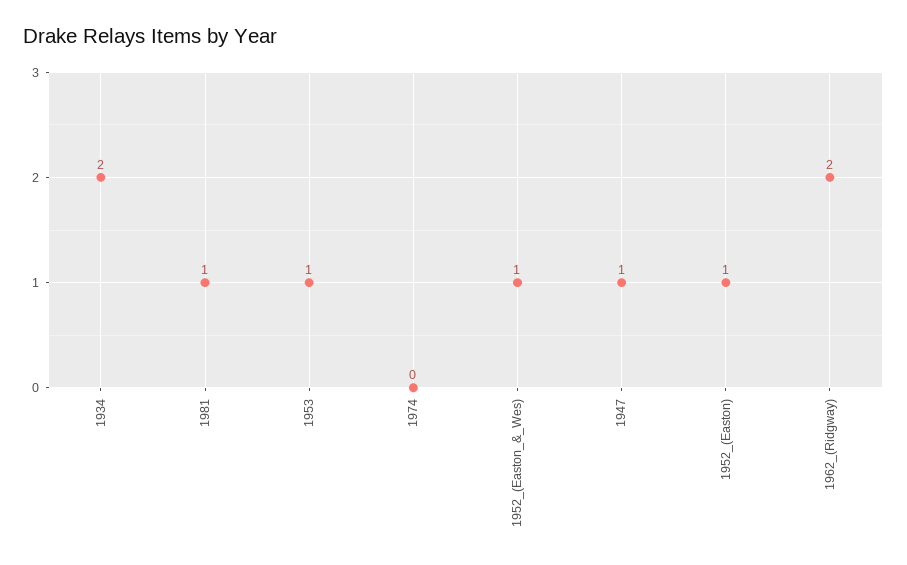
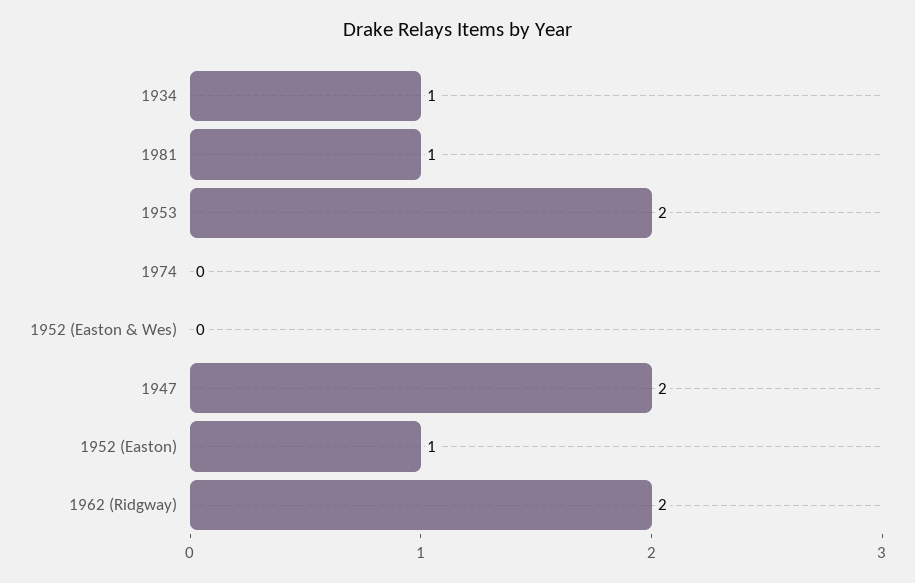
  {
-   "1934": 2,
+   "1934": 1,
    "1981": 1,
-   "1953": 1,
+   "1953": 2,
    "1974": 0,
-   "1952_(Easton_&_Wes)": 1,
+   "1952_(Easton_&_Wes)": 0,
-   "1947": 1,
+   "1947": 2,
    "1952_(Easton)": 1,
    "1962_(Ridgway)": 2
  }

